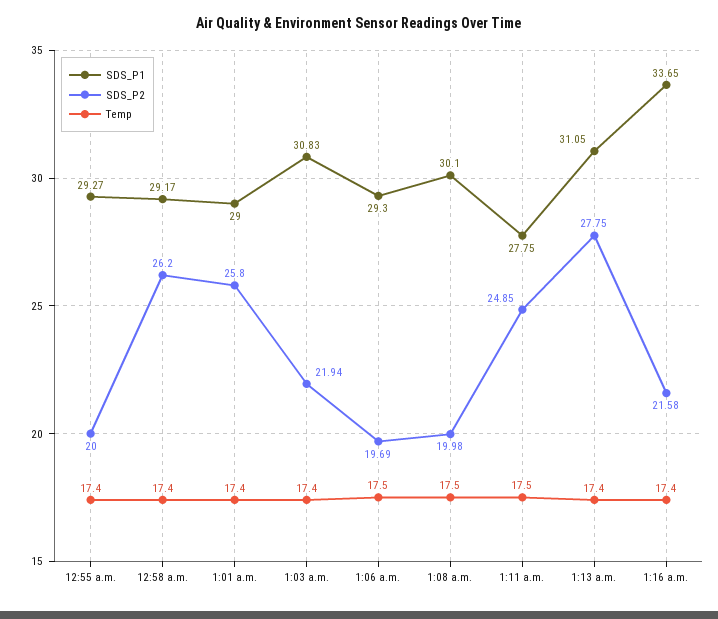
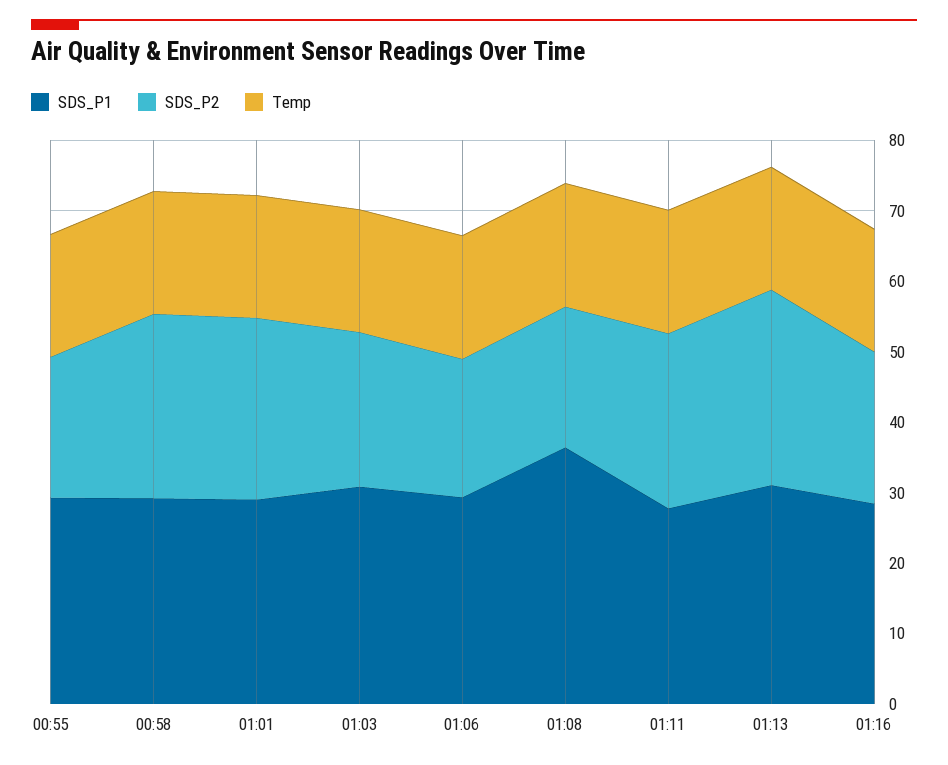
  {
    "SDS_P1": {
      "12:55 a.m.": 29.27,
      "12:58 a.m.": 29.17,
      "1:01 a.m.": 29,
      "1:03 a.m.": 30.83,
      "1:06 a.m.": 29.3,
-     "1:08 a.m.": 30.1,
+     "1:08 a.m.": 36,
      "1:11 a.m.": 27.75,
      "1:13 a.m.": 31.05,
-     "1:16 a.m.": 33.65
+     "1:16 a.m.": 28
    },
    "SDS_P2": {
      "12:55 a.m.": 20,
      "12:58 a.m.": 26.2,
      "1:01 a.m.": 25.8,
      "1:03 a.m.": 21.94,
      "1:06 a.m.": 19.69,
      "1:08 a.m.": 19.98,
      "1:11 a.m.": 24.85,
      "1:13 a.m.": 27.75,
      "1:16 a.m.": 21.58
    },
    "Temp": {
      "12:55 a.m.": 17.4,
      "12:58 a.m.": 17.4,
      "1:01 a.m.": 17.4,
      "1:03 a.m.": 17.4,
      "1:06 a.m.": 17.5,
      "1:08 a.m.": 17.5,
      "1:11 a.m.": 17.5,
      "1:13 a.m.": 17.4,
      "1:16 a.m.": 17.4
    }
  }

